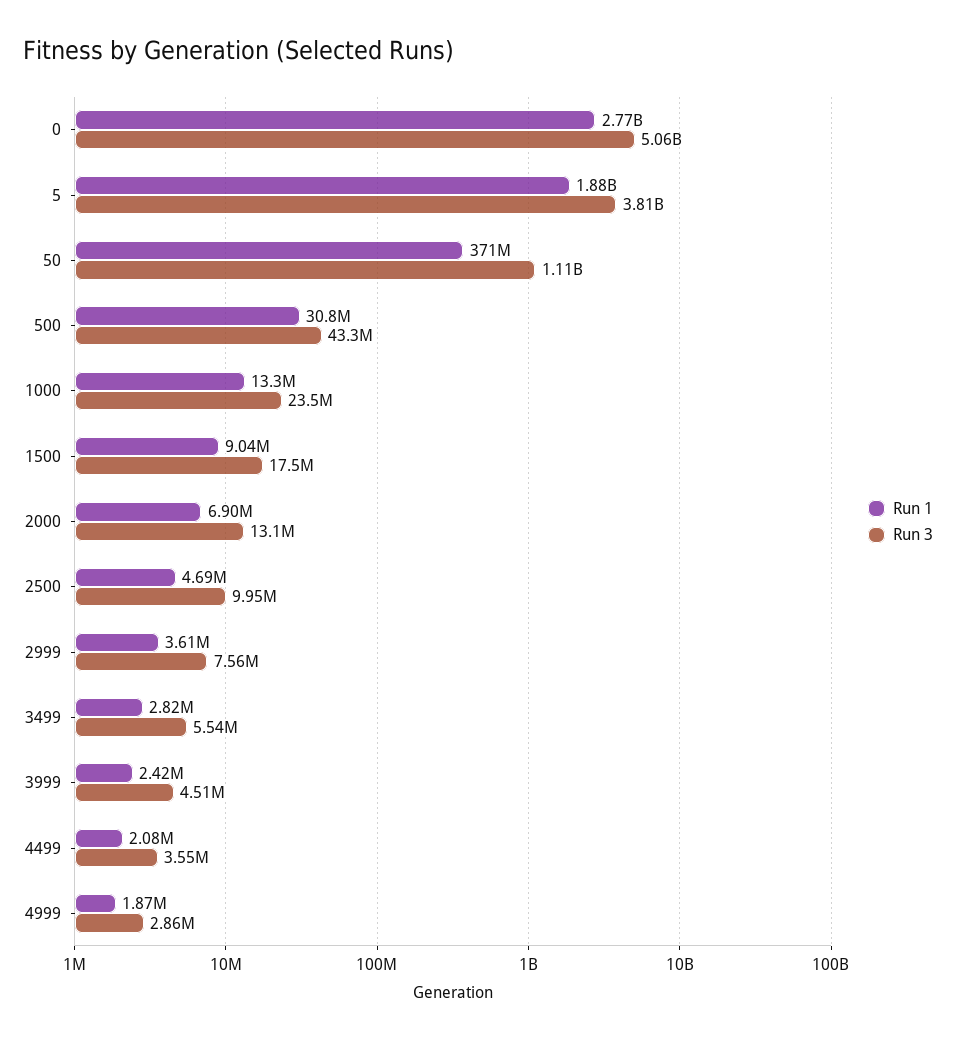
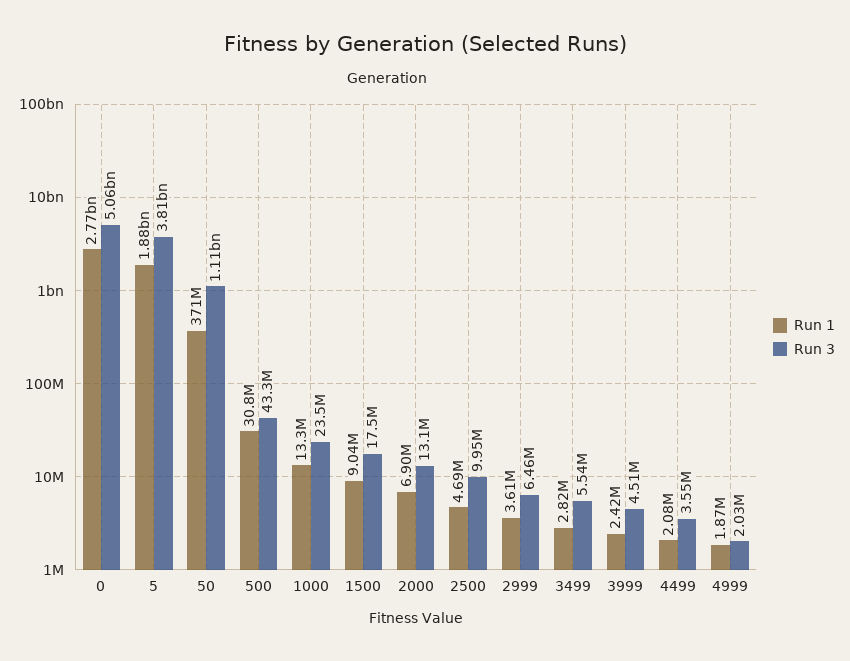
  {
    "Run 1": {
      "0": 2770000000,
      "5": 1880000000,
      "50": 371000000,
      "500": 30800000,
      "1000": 13300000,
      "1500": 9040000,
      "2000": 6900000,
      "2500": 4690000,
      "2999": 3610000,
      "3499": 2820000,
      "3999": 2420000,
      "4499": 2080000,
      "4999": 1870000
    },
    "Run 3": {
      "0": 5060000000,
      "5": 3810000000,
      "50": 1110000000,
      "500": 43300000,
      "1000": 23500000,
      "1500": 17500000,
      "2000": 13100000,
      "2500": 9950000,
-     "2999": 7560000,
+     "2999": 6460000,
      "3499": 5540000,
      "3999": 4510000,
      "4499": 3550000,
-     "4999": 2860000
+     "4999": 2030000
    }
  }

